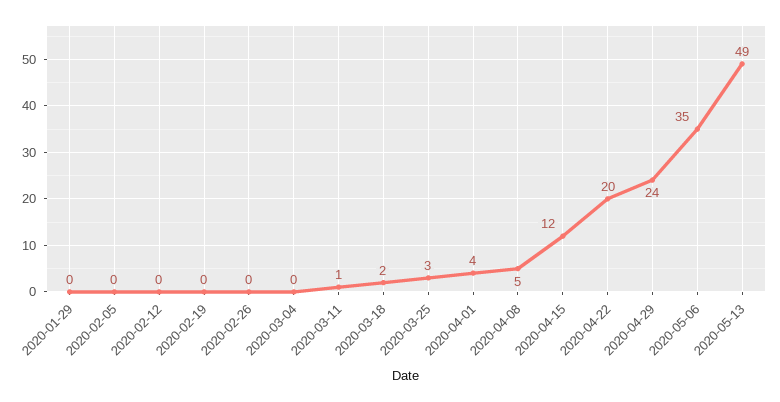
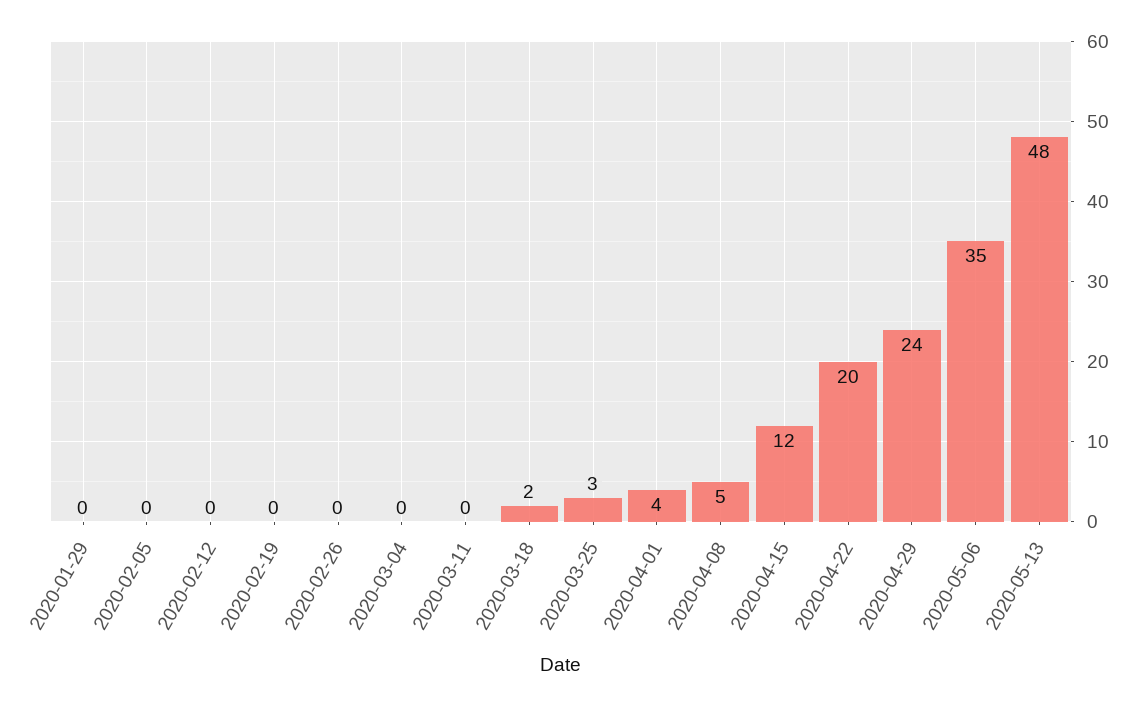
  {
    "2020-01-29": 0,
    "2020-02-05": 0,
    "2020-02-12": 0,
    "2020-02-19": 0,
    "2020-02-26": 0,
    "2020-03-04": 0,
-   "2020-03-11": 1,
+   "2020-03-11": 0,
    "2020-03-18": 2,
    "2020-03-25": 3,
    "2020-04-01": 4,
    "2020-04-08": 5,
    "2020-04-15": 12,
    "2020-04-22": 20,
    "2020-04-29": 24,
    "2020-05-06": 35,
-   "2020-05-13": 49
+   "2020-05-13": 48
  }

